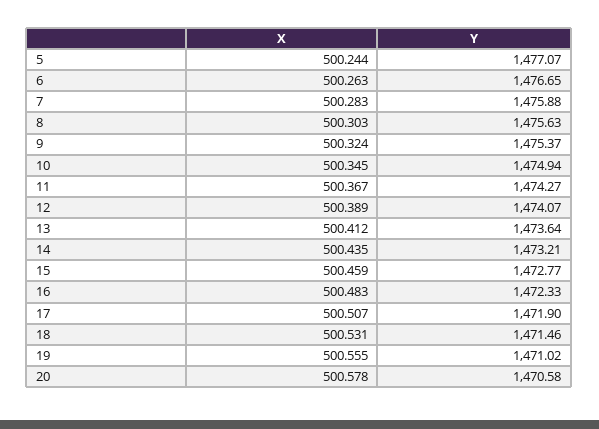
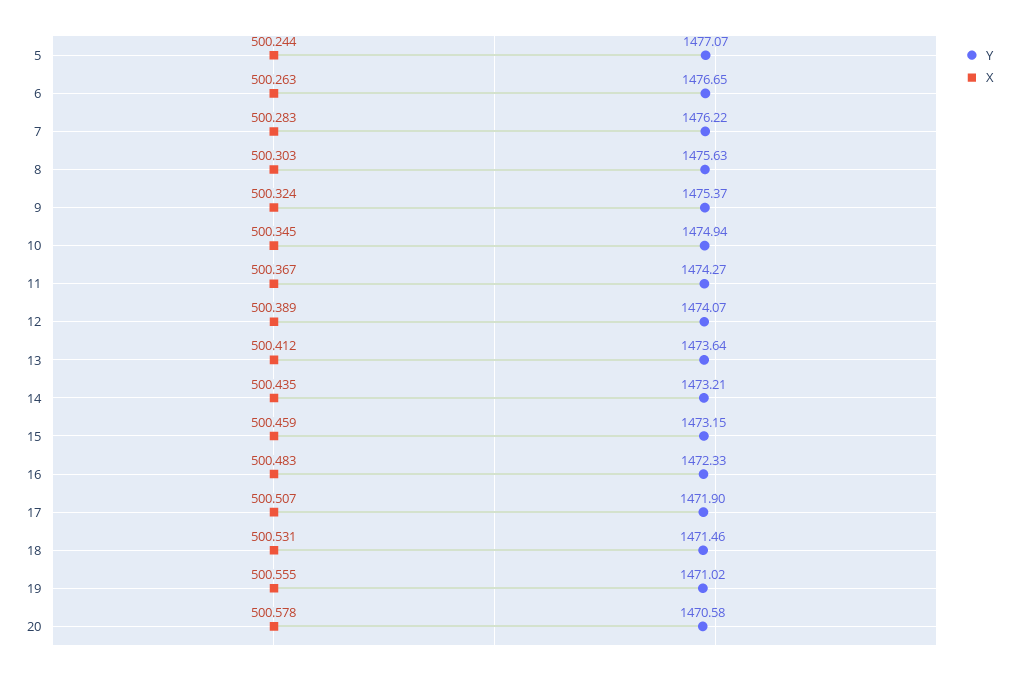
  {
    "X": {
      "5": 500.244,
      "6": 500.263,
      "7": 500.283,
      "8": 500.303,
      "9": 500.324,
      "10": 500.345,
      "11": 500.367,
      "12": 500.389,
      "13": 500.412,
      "14": 500.435,
      "15": 500.459,
      "16": 500.483,
      "17": 500.507,
      "18": 500.531,
      "19": 500.555,
      "20": 500.578
    },
    "Y": {
      "5": 1477.07,
      "6": 1476.65,
-     "7": 1475.88,
+     "7": 1476.22,
      "8": 1475.63,
      "9": 1475.37,
      "10": 1474.94,
      "11": 1474.27,
      "12": 1474.07,
      "13": 1473.64,
      "14": 1473.21,
-     "15": 1472.77,
+     "15": 1473.15,
      "16": 1472.33,
      "17": 1471.9,
      "18": 1471.46,
      "19": 1471.02,
      "20": 1470.58
    }
  }

